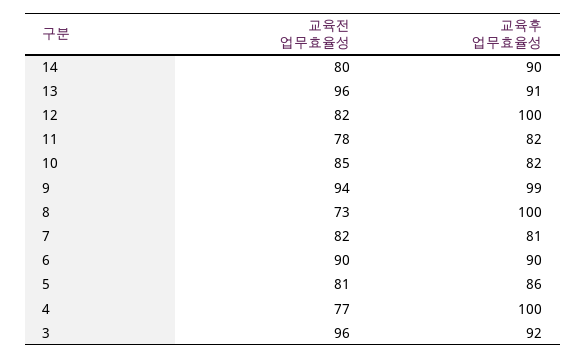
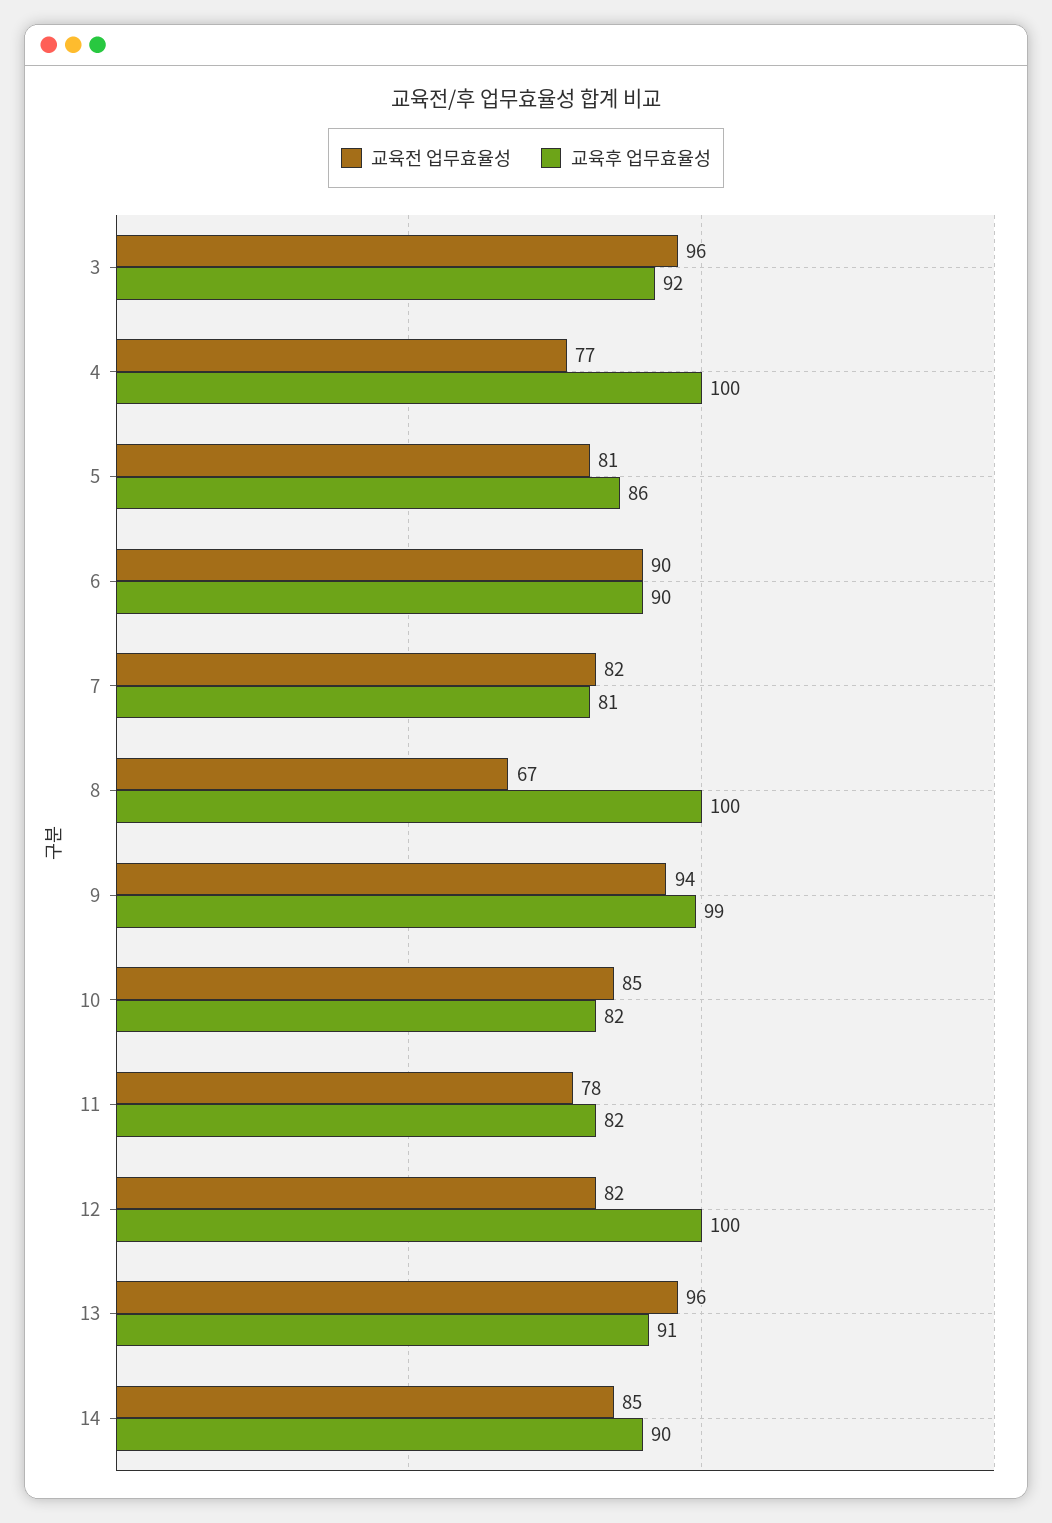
  {
    "교육전 업무효율성": {
-     "14": 80,
+     "14": 85,
      "13": 96,
      "12": 82,
      "11": 78,
      "10": 85,
      "9": 94,
-     "8": 73,
+     "8": 67,
      "7": 82,
      "6": 90,
      "5": 81,
      "4": 77,
      "3": 96
    },
    "교육후 업무효율성": {
      "14": 90,
      "13": 91,
      "12": 100,
      "11": 82,
      "10": 82,
      "9": 99,
      "8": 100,
      "7": 81,
      "6": 90,
      "5": 86,
      "4": 100,
      "3": 92
    }
  }

